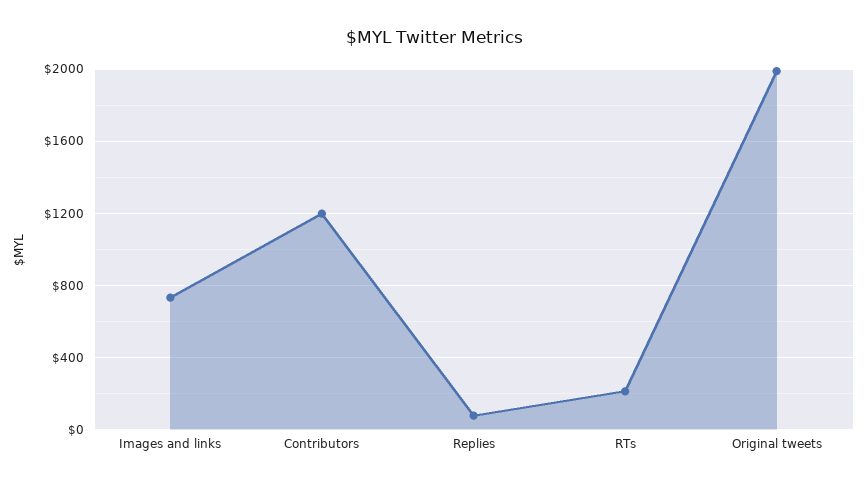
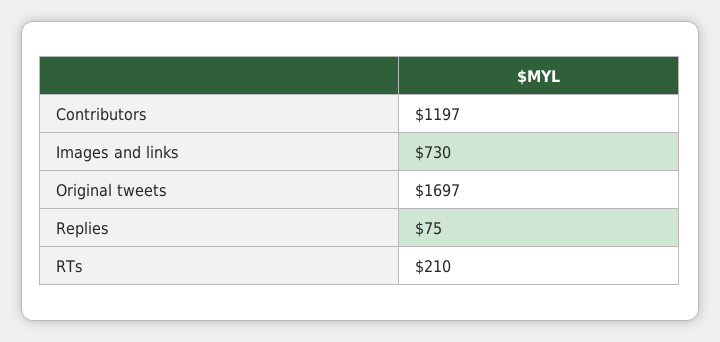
  {
    "Images and links": 730,
    "Contributors": 1197,
    "Replies": 75,
    "RTs": 210,
-   "Original tweets": 2000
+   "Original tweets": 1697
  }

